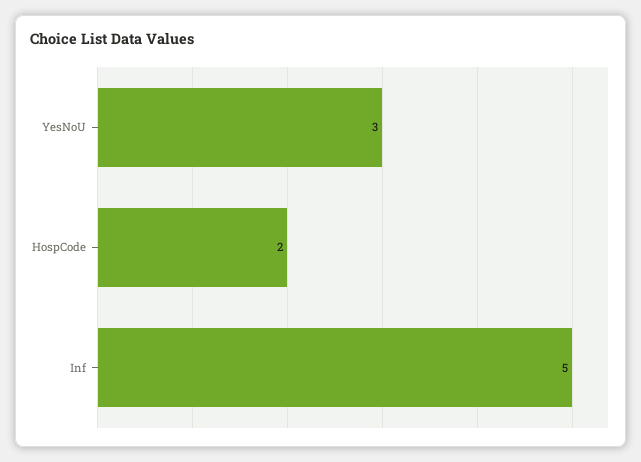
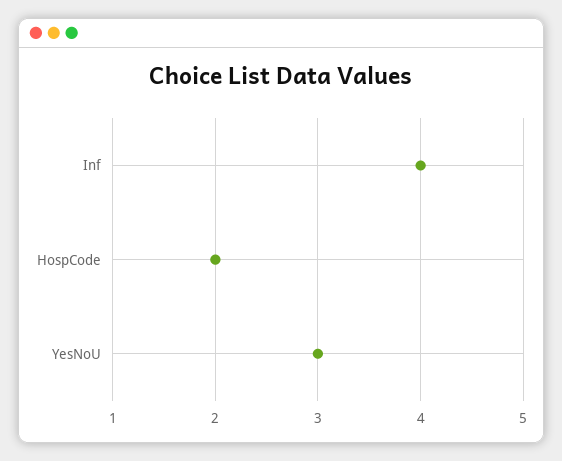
  {
    "YesNoU": 3,
    "HospCode": 2,
-   "Inf": 5
+   "Inf": 4
  }

